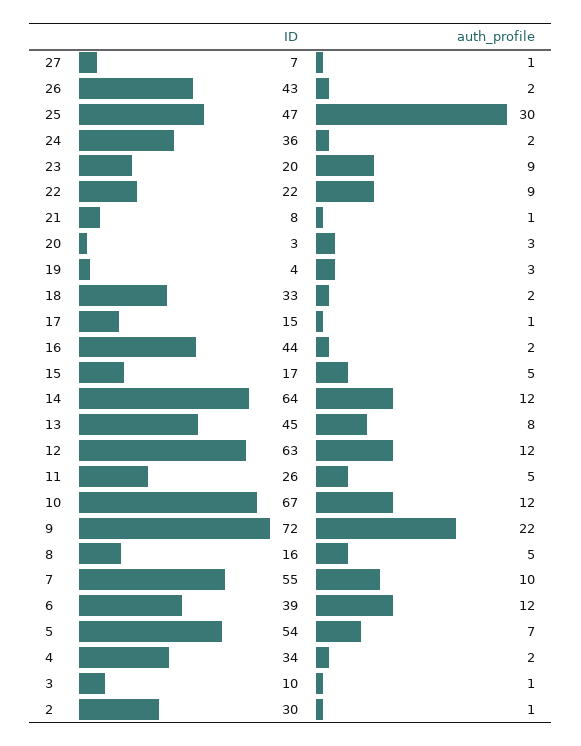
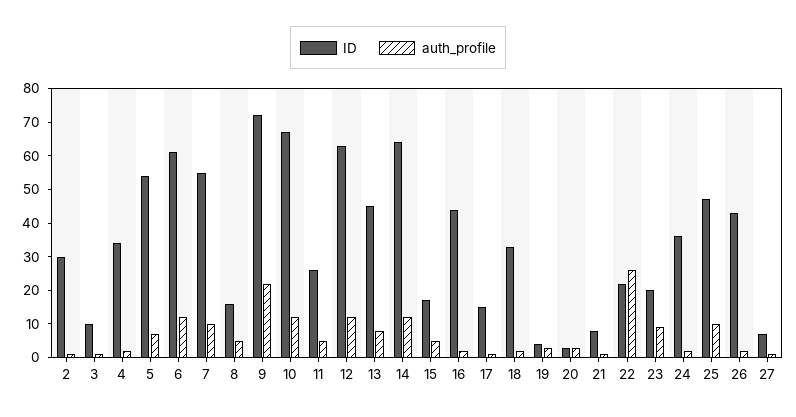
  {
    "ID": {
      "27": 7,
      "26": 43,
      "25": 47,
      "24": 36,
      "23": 20,
      "22": 22,
      "21": 8,
      "20": 3,
      "19": 4,
      "18": 33,
      "17": 15,
      "16": 44,
      "15": 17,
      "14": 64,
      "13": 45,
      "12": 63,
      "11": 26,
      "10": 67,
      "9": 72,
      "8": 16,
      "7": 55,
-     "6": 39,
+     "6": 60,
      "5": 54,
      "4": 34,
      "3": 10,
      "2": 30
    },
    "auth_profile": {
      "27": 1,
      "26": 2,
-     "25": 30,
+     "25": 10,
      "24": 2,
      "23": 9,
-     "22": 9,
+     "22": 25,
      "21": 1,
      "20": 3,
      "19": 3,
      "18": 2,
      "17": 1,
      "16": 2,
      "15": 5,
      "14": 12,
      "13": 8,
      "12": 12,
      "11": 5,
      "10": 12,
      "9": 22,
      "8": 5,
      "7": 10,
      "6": 12,
      "5": 7,
      "4": 2,
      "3": 1,
      "2": 1
    }
  }

